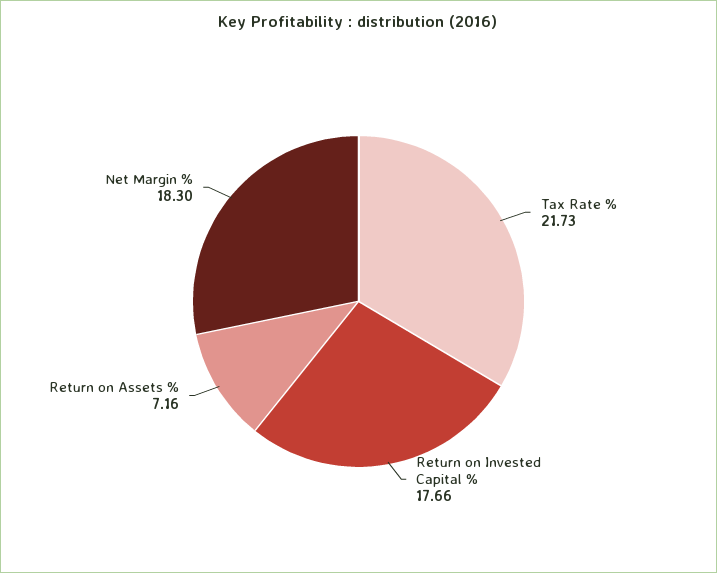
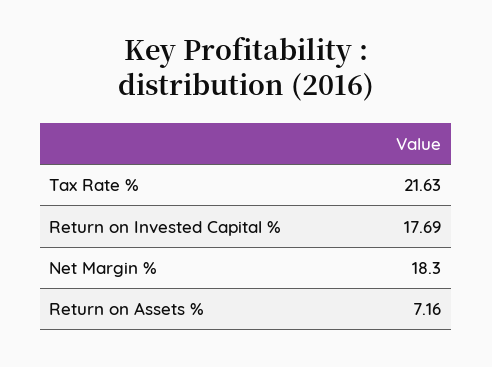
  {
-   "Tax Rate %": 21.73,
+   "Tax Rate %": 21.63,
-   "Return on Invested Capital %": 17.66,
+   "Return on Invested Capital %": 17.69,
    "Return on Assets %": 7.16,
    "Net Margin %": 18.3
  }

